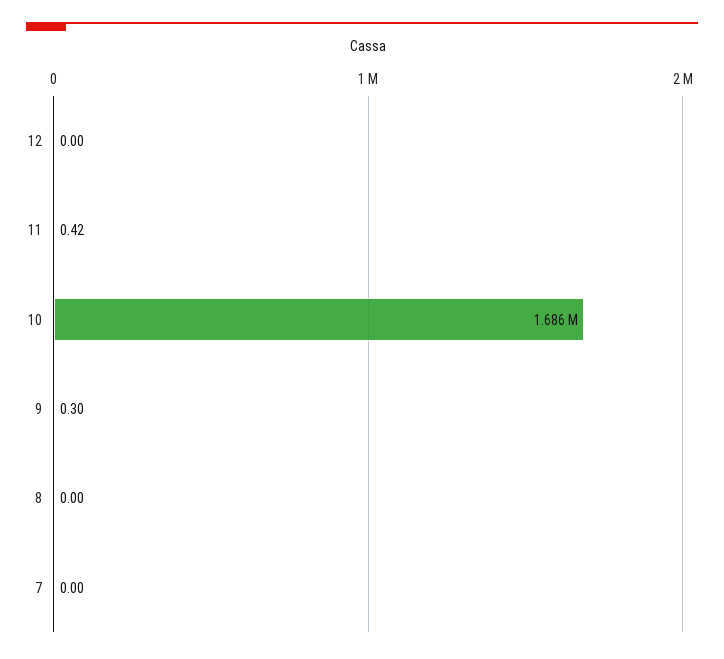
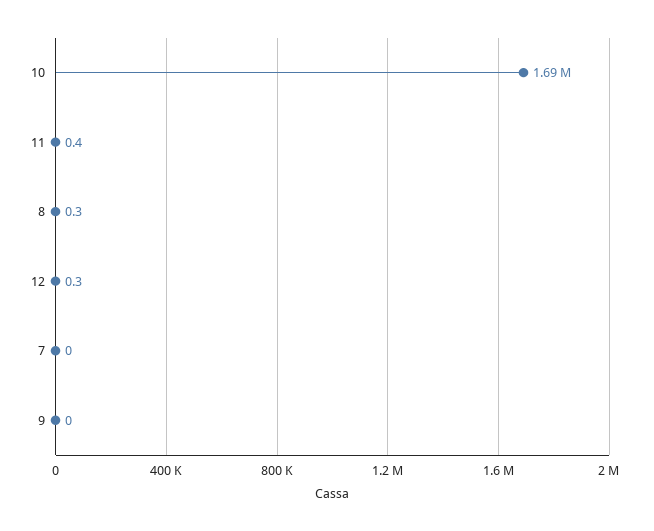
  {
-   "12": 0,
+   "12": 0.3,
    "11": 0.42,
    "10": 1686000,
-   "9": 0.3,
+   "9": 0,
-   "8": 0,
+   "8": 0.3,
    "7": 0
  }

